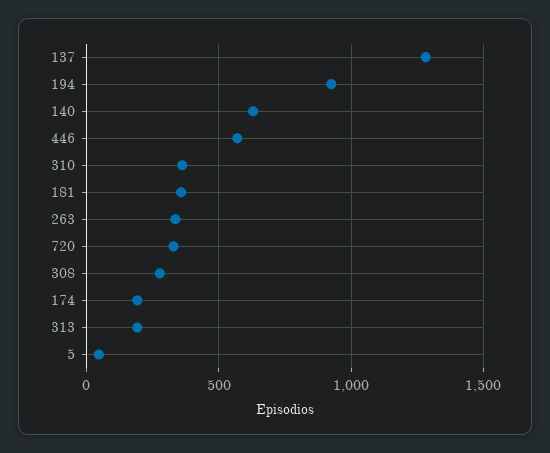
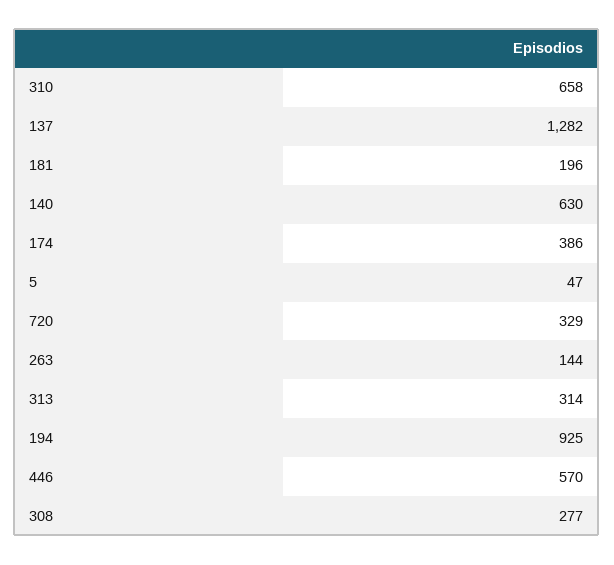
  {
    "137": 1282,
    "194": 925,
    "140": 630,
    "446": 570,
-   "310": 350,
+   "310": 658,
-   "181": 350,
+   "181": 196,
-   "263": 350,
+   "263": 144,
    "720": 329,
    "308": 277,
-   "174": 200,
+   "174": 386,
-   "313": 200,
+   "313": 314,
    "5": 47
  }

